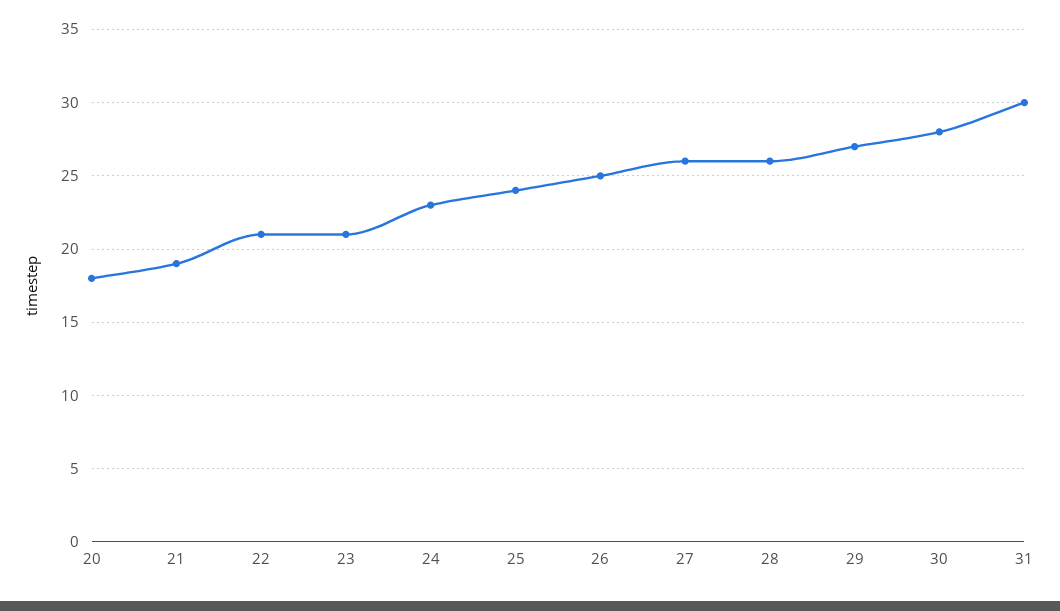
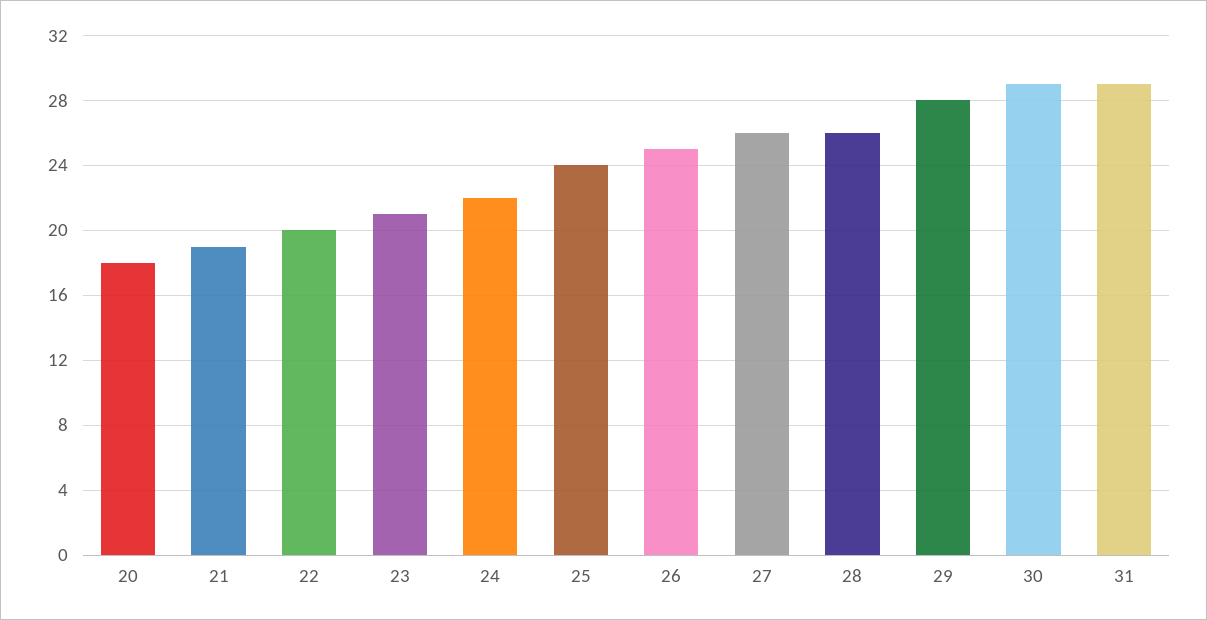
  {
    "20": 18,
    "21": 19,
-   "22": 21,
+   "22": 20,
    "23": 21,
-   "24": 23,
+   "24": 22,
    "25": 24,
    "26": 25,
    "27": 26,
    "28": 26,
-   "29": 27,
+   "29": 28,
-   "30": 28,
+   "30": 29,
-   "31": 30
+   "31": 29
  }

